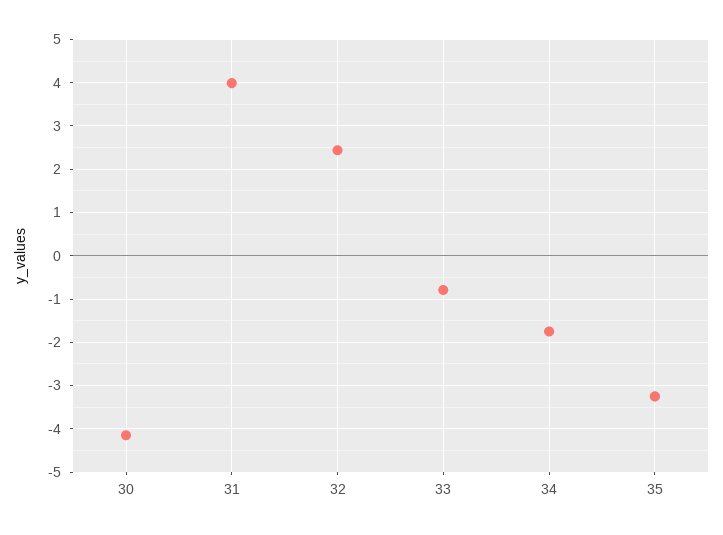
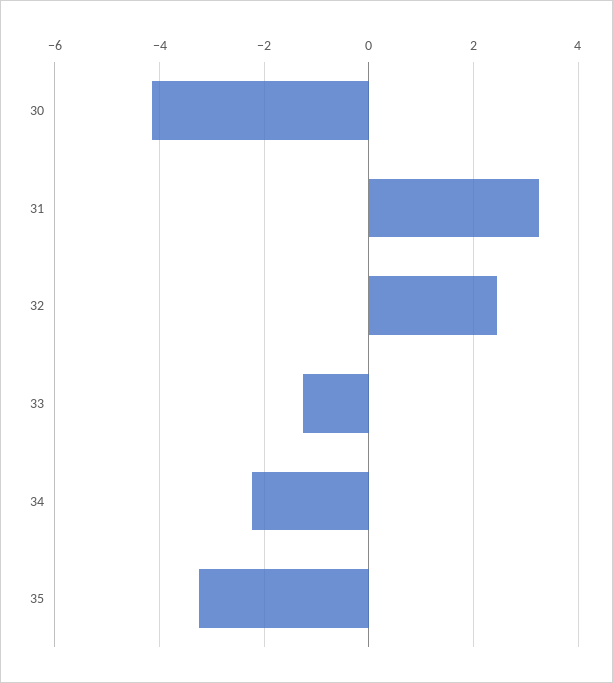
  {
    "30": -4.2,
-   "31": 4,
+   "31": 3.2,
    "32": 2.4,
-   "33": -0.8,
+   "33": -1.2,
-   "34": -1.8,
+   "34": -2.2,
    "35": -3.2
  }

